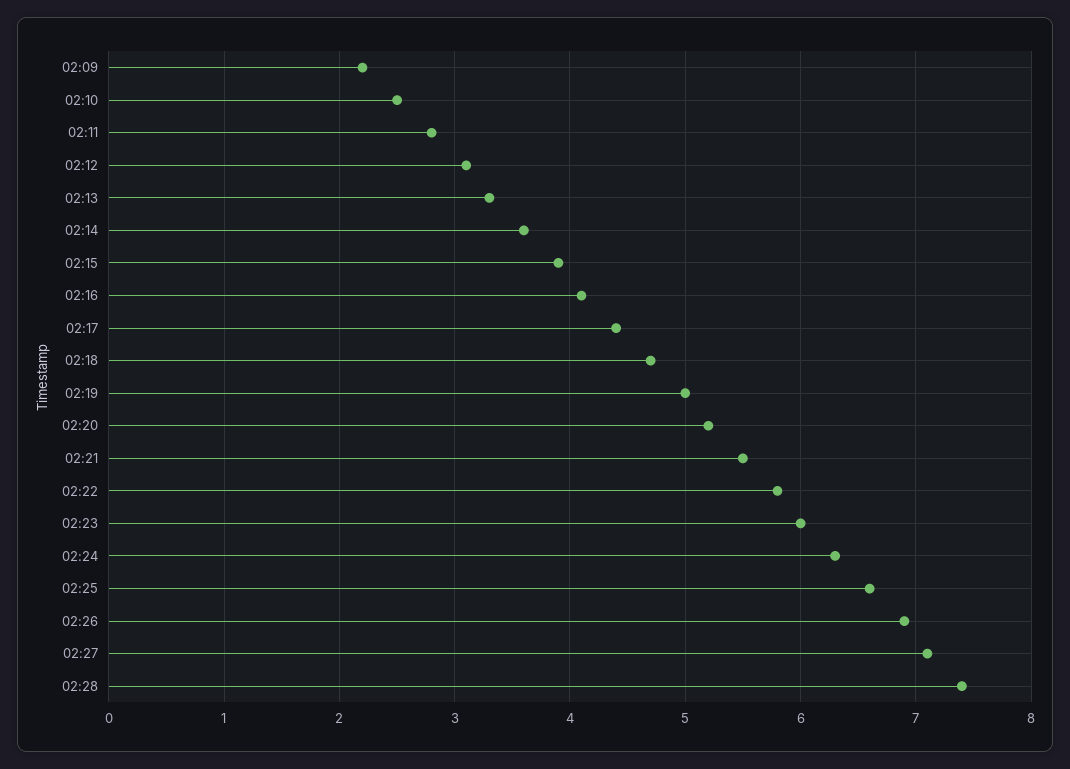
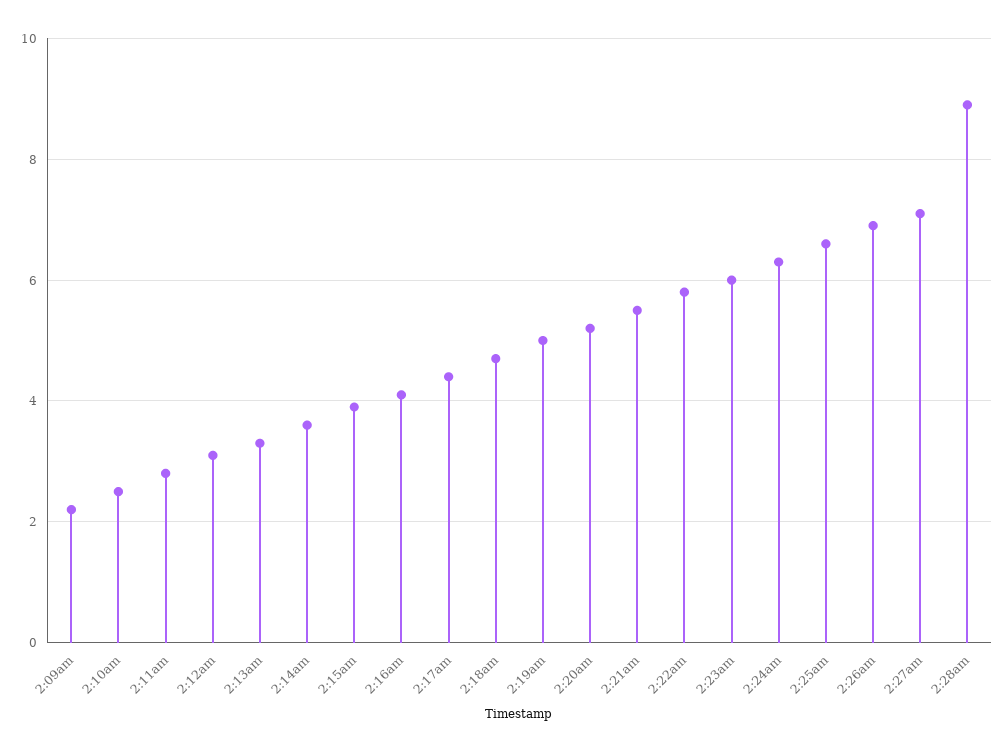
  {
    "02:09": 2.2,
    "02:10": 2.5,
    "02:11": 2.8,
    "02:12": 3.1,
    "02:13": 3.3,
    "02:14": 3.6,
    "02:15": 3.9,
    "02:16": 4.1,
    "02:17": 4.4,
    "02:18": 4.7,
    "02:19": 5,
    "02:20": 5.2,
    "02:21": 5.5,
    "02:22": 5.8,
    "02:23": 6,
    "02:24": 6.3,
    "02:25": 6.6,
    "02:26": 6.9,
    "02:27": 7.1,
-   "02:28": 7.4
+   "02:28": 9
  }

